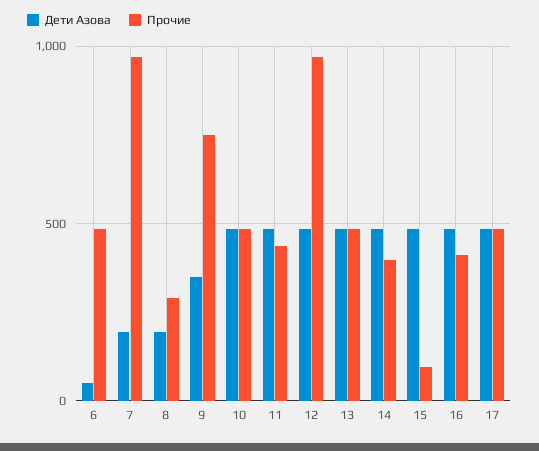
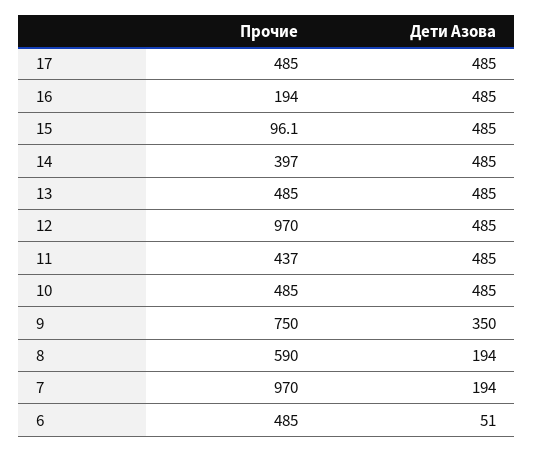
  {
    "Дети Азова": {
      "6": 51,
      "7": 194,
      "8": 194,
      "9": 350,
      "10": 485,
      "11": 485,
      "12": 485,
      "13": 485,
      "14": 485,
      "15": 485,
      "16": 485,
      "17": 485
    },
    "Прочие": {
      "6": 485,
      "7": 970,
-     "8": 300,
+     "8": 590,
      "9": 750,
      "10": 485,
      "11": 437,
      "12": 970,
      "13": 485,
      "14": 397,
      "15": 96.1,
-     "16": 400,
+     "16": 194,
      "17": 485
    }
  }

